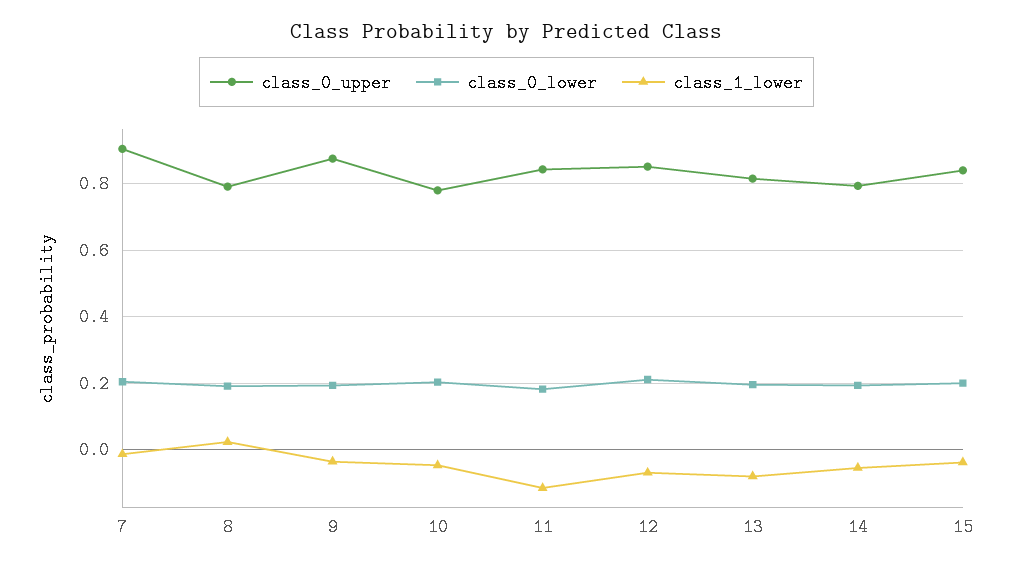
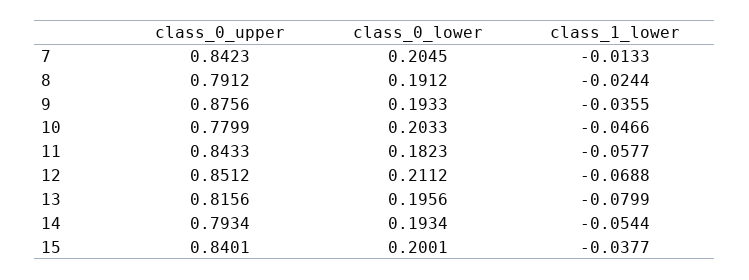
  {
    "class_0_upper": {
-     "7": 0.9,
+     "7": 0.8423,
      "8": 0.7912,
      "9": 0.8756,
      "10": 0.7799,
      "11": 0.8433,
      "12": 0.8512,
      "13": 0.8156,
      "14": 0.7934,
      "15": 0.8401
    },
    "class_0_lower": {
      "7": 0.2045,
      "8": 0.1912,
      "9": 0.1933,
      "10": 0.2033,
      "11": 0.1823,
      "12": 0.2112,
      "13": 0.1956,
      "14": 0.1934,
      "15": 0.2001
    },
    "class_1_lower": {
      "7": -0.0133,
-     "8": 0.02,
+     "8": -0.0244,
      "9": -0.0355,
      "10": -0.0466,
-     "11": -0.12,
+     "11": -0.0577,
      "12": -0.0688,
      "13": -0.0799,
      "14": -0.0544,
      "15": -0.0377
    }
  }

